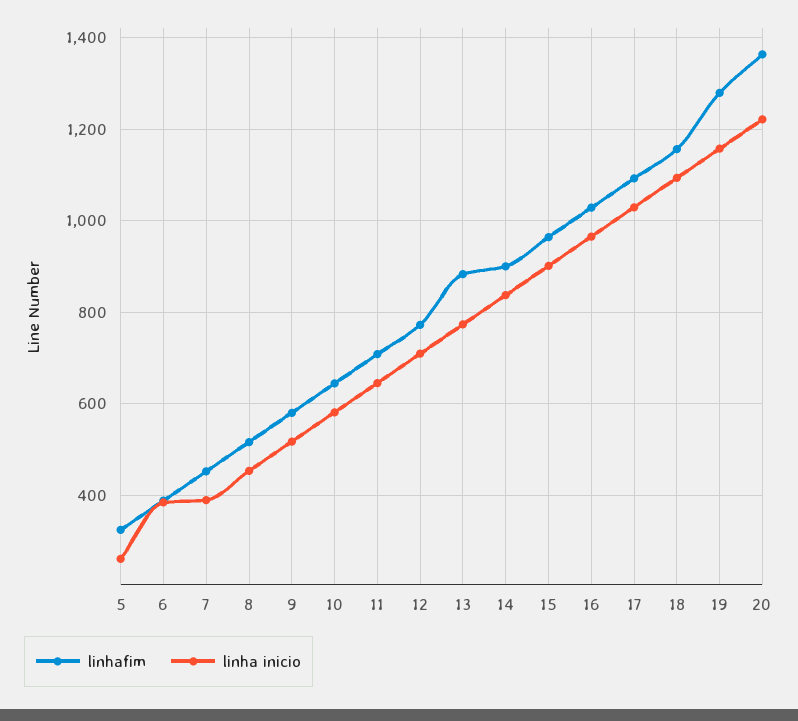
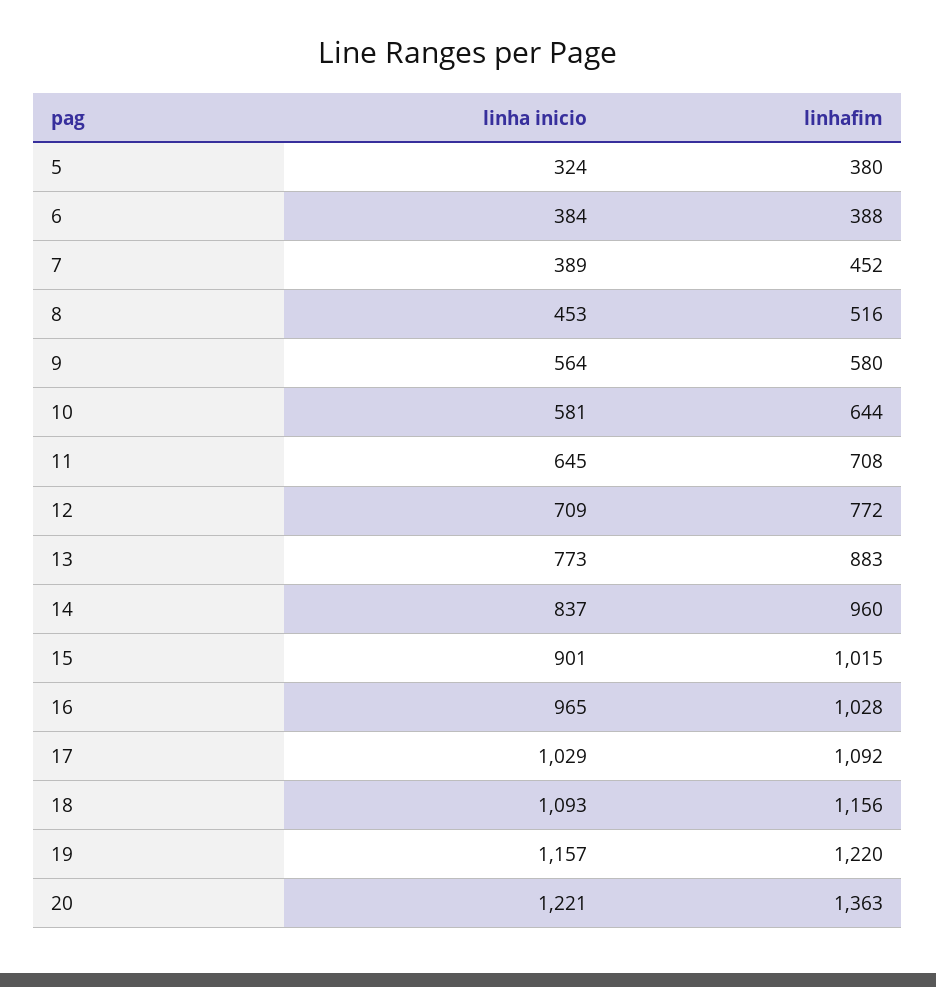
  {
    "linhafim": {
-     "5": 320,
+     "5": 380,
      "6": 388,
      "7": 452,
      "8": 516,
      "9": 580,
      "10": 644,
      "11": 708,
      "12": 772,
      "13": 883,
-     "14": 900,
+     "14": 960,
-     "15": 960,
+     "15": 1015,
      "16": 1028,
      "17": 1092,
      "18": 1156,
-     "19": 1280,
+     "19": 1220,
      "20": 1363
    },
    "linha inicio": {
-     "5": 260,
+     "5": 324,
      "6": 384,
      "7": 389,
      "8": 453,
-     "9": 520,
+     "9": 564,
      "10": 581,
      "11": 645,
      "12": 709,
      "13": 773,
      "14": 837,
      "15": 901,
      "16": 965,
      "17": 1029,
      "18": 1093,
      "19": 1157,
      "20": 1221
    }
  }

